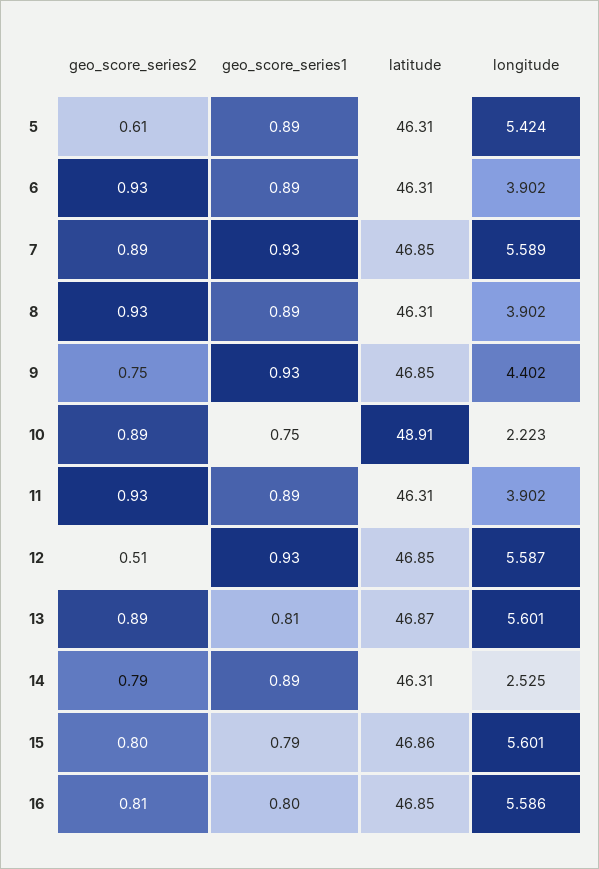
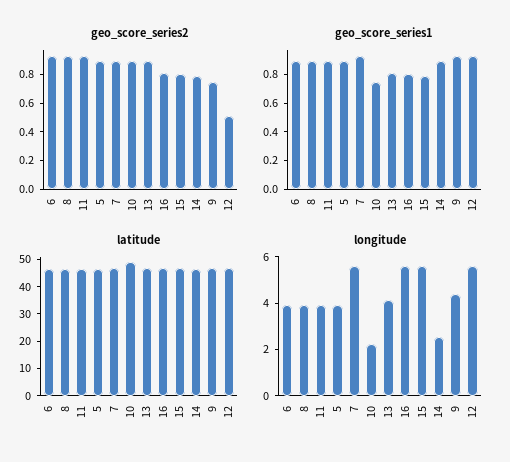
  {
    "geo_score_series2": {
-     "5": 0.61,
+     "5": 0.9,
      "6": 0.93,
      "7": 0.89,
      "8": 0.93,
      "9": 0.75,
      "10": 0.89,
      "11": 0.93,
      "12": 0.51,
      "13": 0.89,
      "14": 0.79,
      "15": 0.8,
      "16": 0.81
    },
    "geo_score_series1": {
      "5": 0.89,
      "6": 0.89,
      "7": 0.93,
      "8": 0.89,
      "9": 0.93,
      "10": 0.75,
      "11": 0.89,
      "12": 0.93,
      "13": 0.81,
      "14": 0.89,
      "15": 0.79,
      "16": 0.8
    },
    "latitude": {
      "5": 46.31,
      "6": 46.31,
      "7": 46.85,
      "8": 46.31,
      "9": 46.85,
      "10": 48.91,
      "11": 46.31,
      "12": 46.85,
      "13": 46.87,
      "14": 46.31,
      "15": 46.86,
      "16": 46.85
    },
    "longitude": {
-     "5": 5.424,
+     "5": 4,
      "6": 3.902,
      "7": 5.589,
      "8": 3.902,
      "9": 4.402,
      "10": 2.223,
      "11": 3.902,
      "12": 5.587,
-     "13": 5.601,
+     "13": 4,
      "14": 2.525,
      "15": 5.601,
      "16": 5.586
    }
  }

